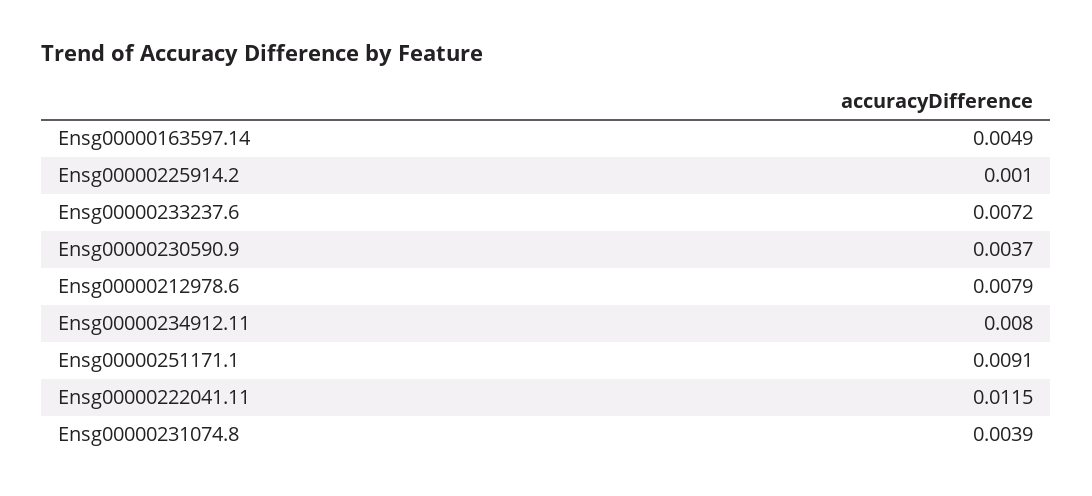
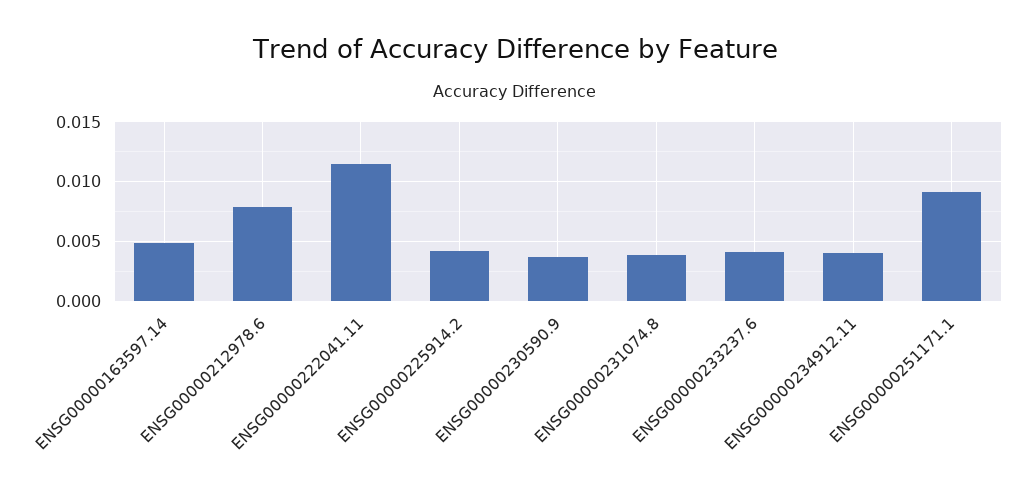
  {
    "Ensg00000163597.14": 0.0049,
-   "Ensg00000225914.2": 0.001,
+   "Ensg00000225914.2": 0.004,
-   "Ensg00000233237.6": 0.0072,
+   "Ensg00000233237.6": 0.004,
    "Ensg00000230590.9": 0.0037,
    "Ensg00000212978.6": 0.0079,
-   "Ensg00000234912.11": 0.008,
+   "Ensg00000234912.11": 0.004,
    "Ensg00000251171.1": 0.0091,
    "Ensg00000222041.11": 0.0115,
    "Ensg00000231074.8": 0.0039
  }

